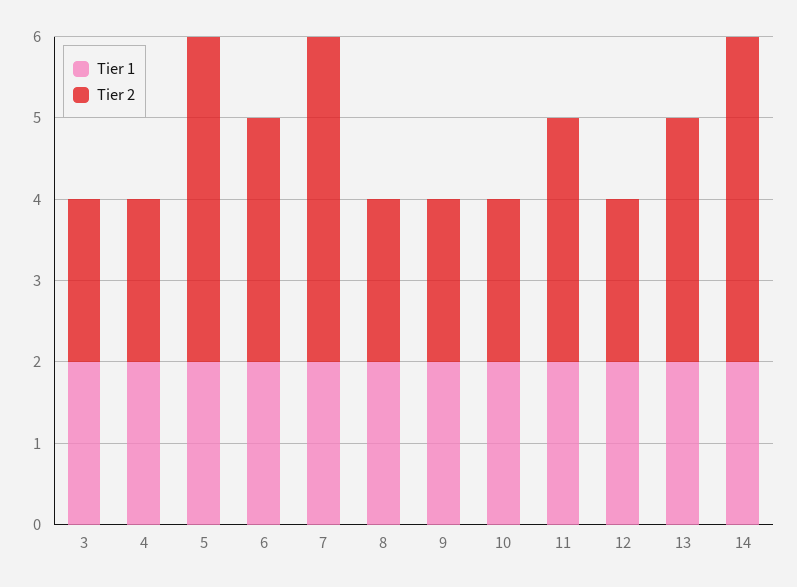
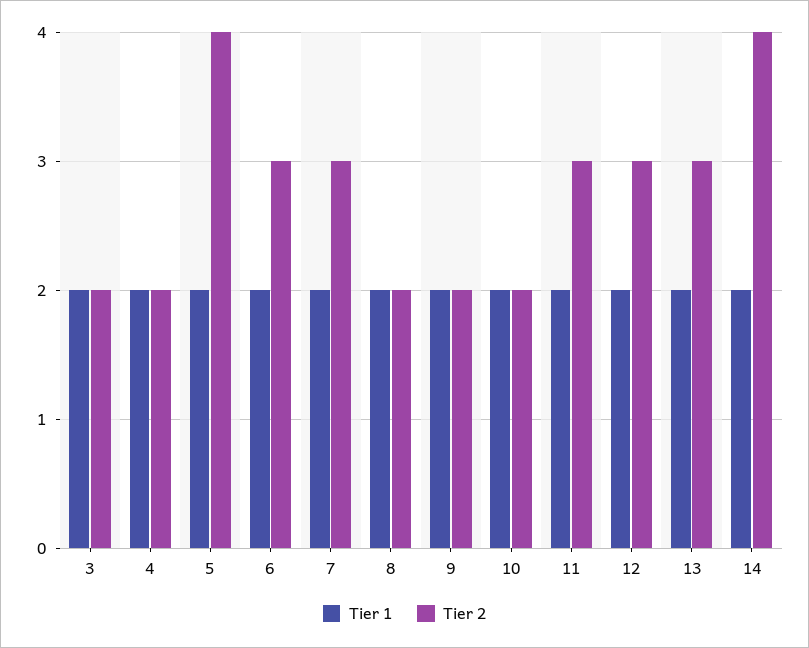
  {
    "Tier 1": {
      "3": 2,
      "4": 2,
      "5": 2,
      "6": 2,
      "7": 2,
      "8": 2,
      "9": 2,
      "10": 2,
      "11": 2,
      "12": 2,
      "13": 2,
      "14": 2
    },
    "Tier 2": {
      "3": 2,
      "4": 2,
      "5": 4,
      "6": 3,
-     "7": 4,
+     "7": 3,
      "8": 2,
      "9": 2,
      "10": 2,
      "11": 3,
-     "12": 2,
+     "12": 3,
      "13": 3,
      "14": 4
    }
  }

